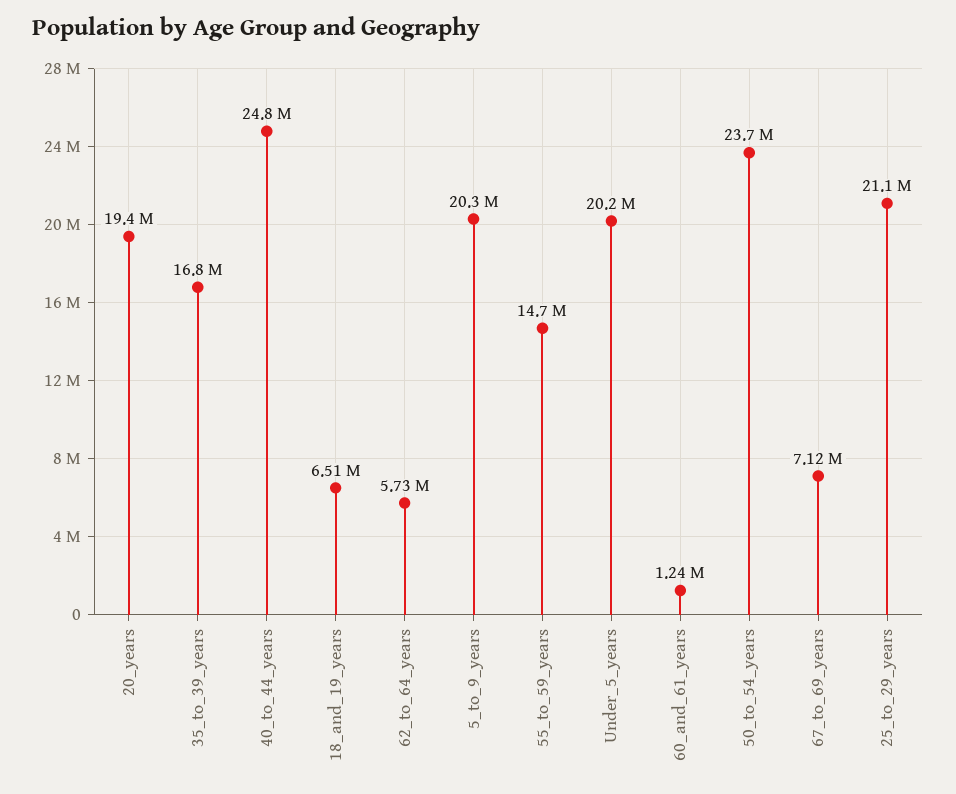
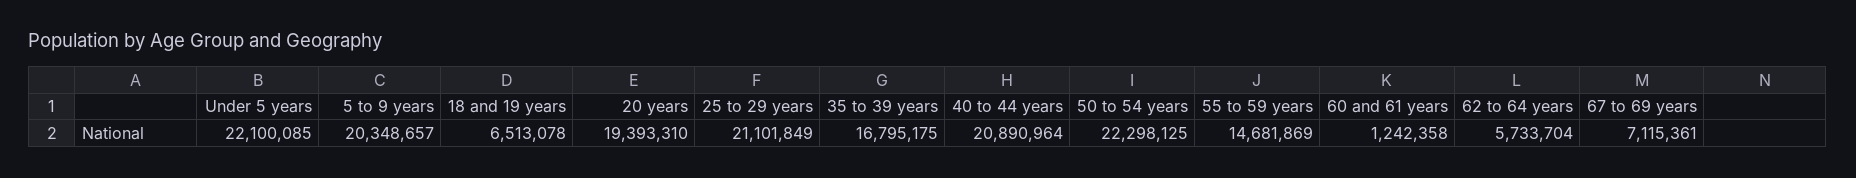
  {
    "20_years": 19393310,
    "35_to_39_years": 16795175,
-   "40_to_44_years": 24800000,
+   "40_to_44_years": 20890964,
    "18_and_19_years": 6513078,
    "62_to_64_years": 5733704,
    "5_to_9_years": 20348657,
    "55_to_59_years": 14681869,
-   "Under_5_years": 20200000,
+   "Under_5_years": 22100085,
    "60_and_61_years": 1242358,
-   "50_to_54_years": 23700000,
+   "50_to_54_years": 22298125,
    "67_to_69_years": 7115361,
    "25_to_29_years": 21101849
  }

